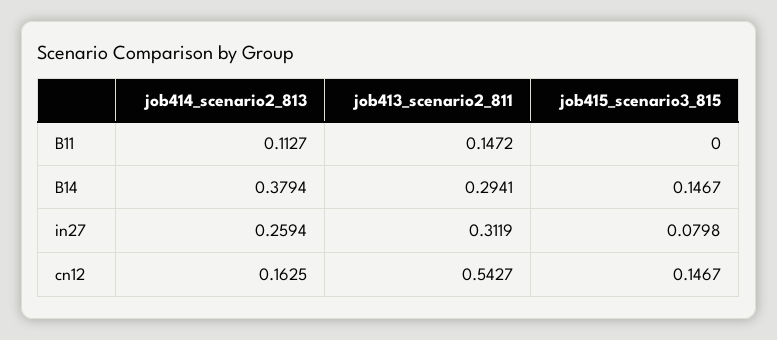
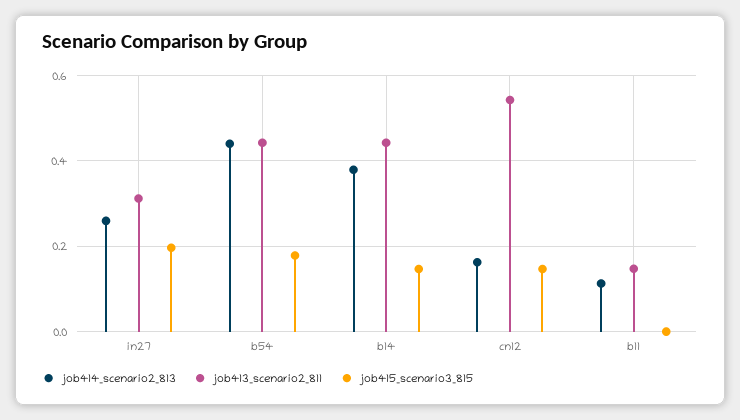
  {
    "job414_scenario2_813": {
      "B11": 0.1127,
      "B14": 0.3794,
      "in27": 0.2594,
-     "cn12": 0.1625
+     "cn12": 0.1625,
+     "b54": 0.44
    },
    "job413_scenario2_811": {
      "B11": 0.1472,
-     "B14": 0.2941,
+     "B14": 0.44,
      "in27": 0.3119,
-     "cn12": 0.5427
+     "cn12": 0.5427,
+     "b54": 0.44
    },
    "job415_scenario3_815": {
      "B11": 0,
      "B14": 0.1467,
-     "in27": 0.0798,
+     "in27": 0.2,
-     "cn12": 0.1467
+     "cn12": 0.1467,
+     "b54": 0.18
    }
  }

